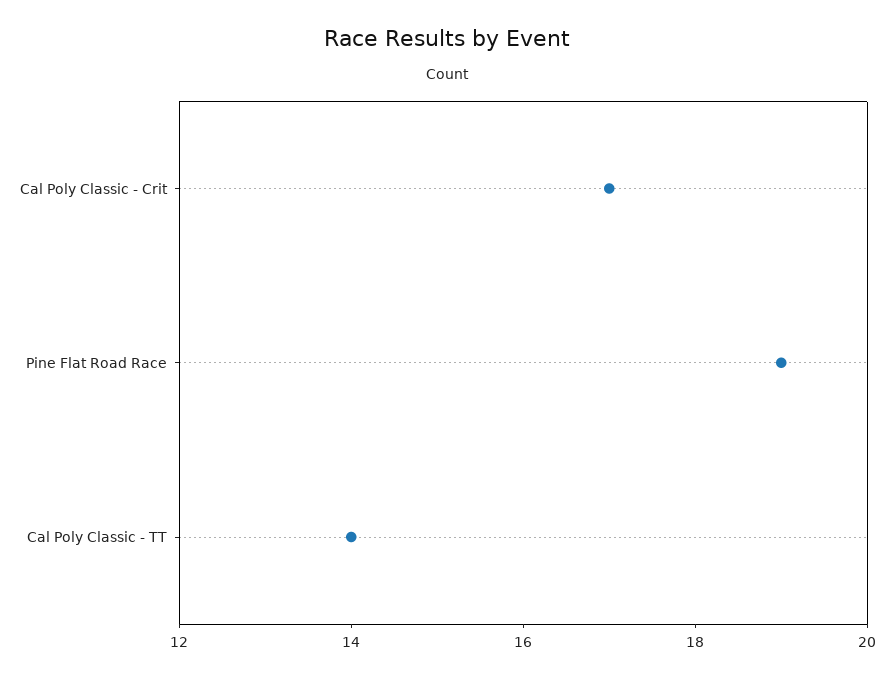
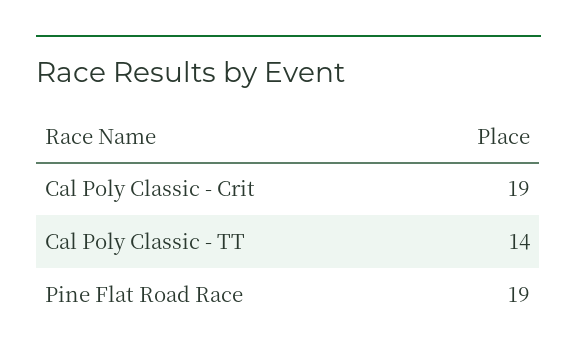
  {
-   "Cal Poly Classic - Crit": 17,
+   "Cal Poly Classic - Crit": 19,
    "Pine Flat Road Race": 19,
    "Cal Poly Classic - TT": 14
  }

